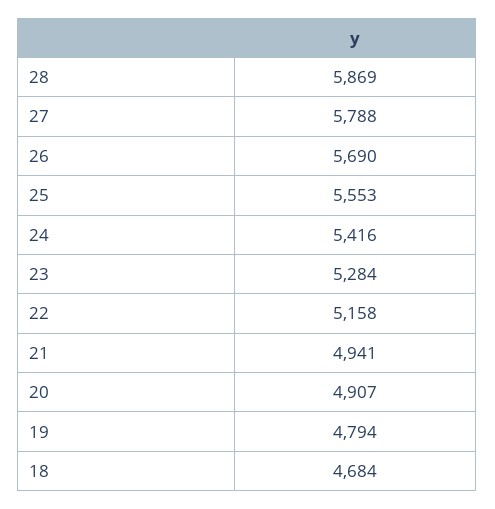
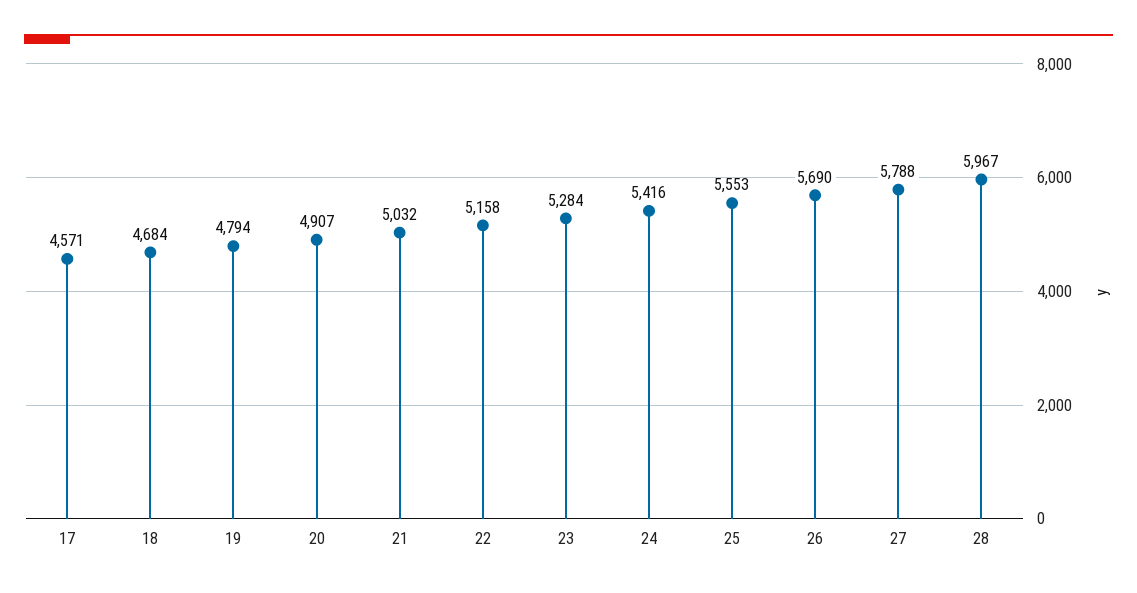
  {
-   "28": 5869,
+   "28": 5967,
    "27": 5788,
    "26": 5690,
    "25": 5553,
    "24": 5416,
    "23": 5284,
    "22": 5158,
-   "21": 4941,
+   "21": 5032,
    "20": 4907,
    "19": 4794,
-   "18": 4684
+   "18": 4684,
+   "17": 4571
  }

